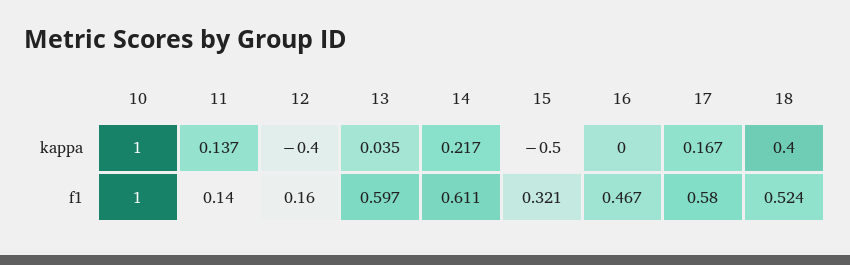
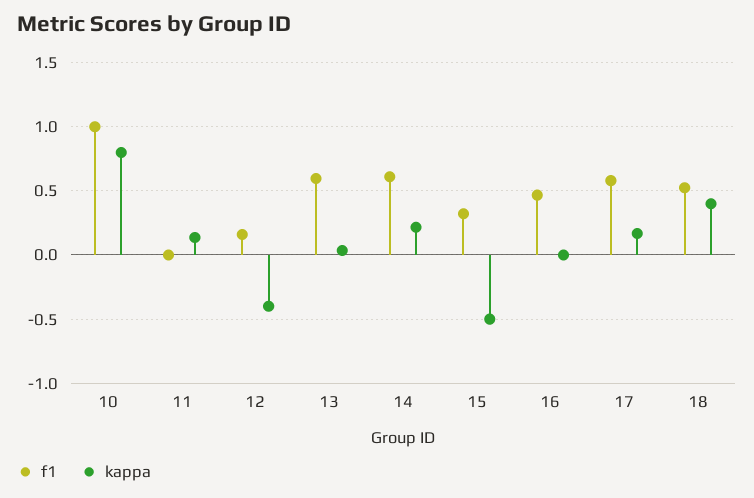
  {
    "kappa": {
-     "10": 1,
+     "10": 0.8,
      "11": 0.137,
      "12": -0.4,
      "13": 0.035,
      "14": 0.217,
      "15": -0.5,
      "16": 0,
      "17": 0.167,
      "18": 0.4
    },
    "f1": {
      "10": 1,
-     "11": 0.14,
+     "11": 0,
      "12": 0.16,
      "13": 0.597,
      "14": 0.611,
      "15": 0.321,
      "16": 0.467,
      "17": 0.58,
      "18": 0.524
    }
  }

